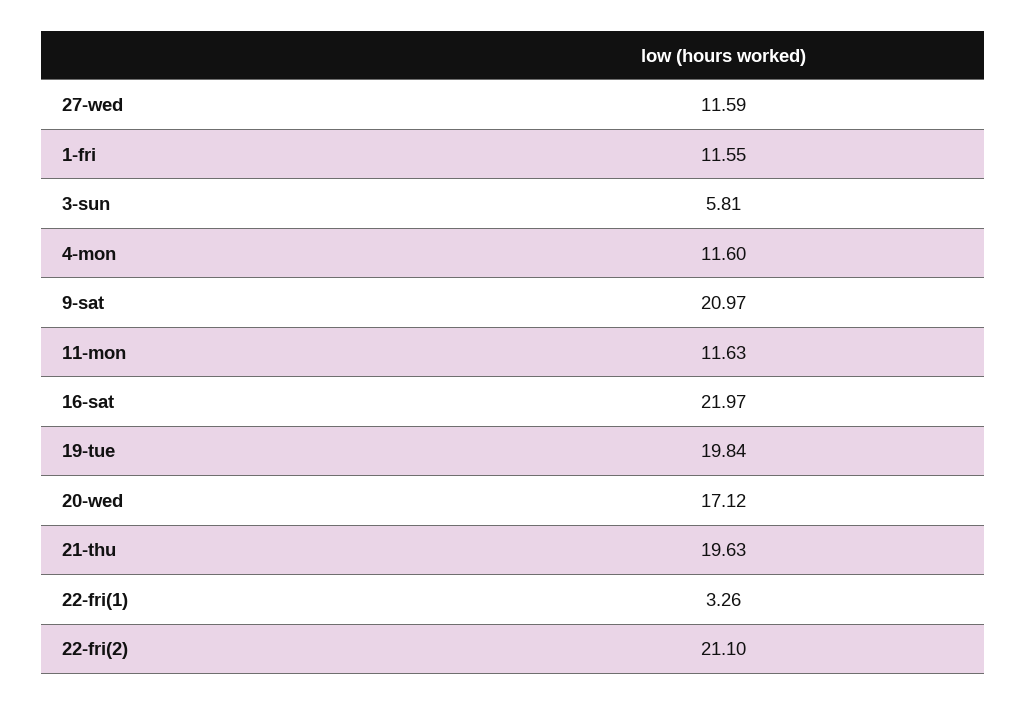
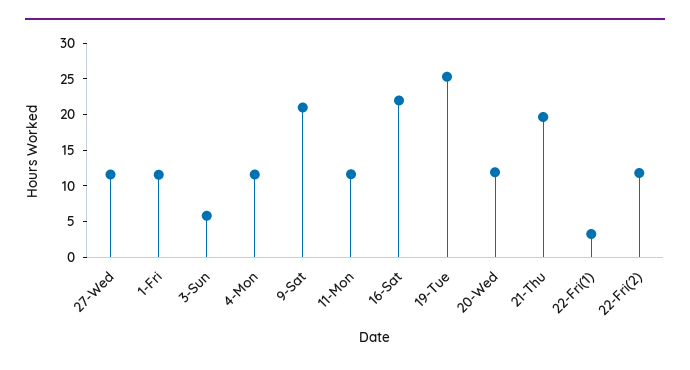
  {
    "27-wed": 11.59,
    "1-fri": 11.55,
    "3-sun": 5.81,
    "4-mon": 11.6,
    "9-sat": 20.97,
    "11-mon": 11.63,
    "16-sat": 21.97,
-   "19-tue": 19.84,
+   "19-tue": 25,
-   "20-wed": 17.12,
+   "20-wed": 12.5,
    "21-thu": 19.63,
    "22-fri(1)": 3.26,
-   "22-fri(2)": 21.1
+   "22-fri(2)": 12.5
  }

